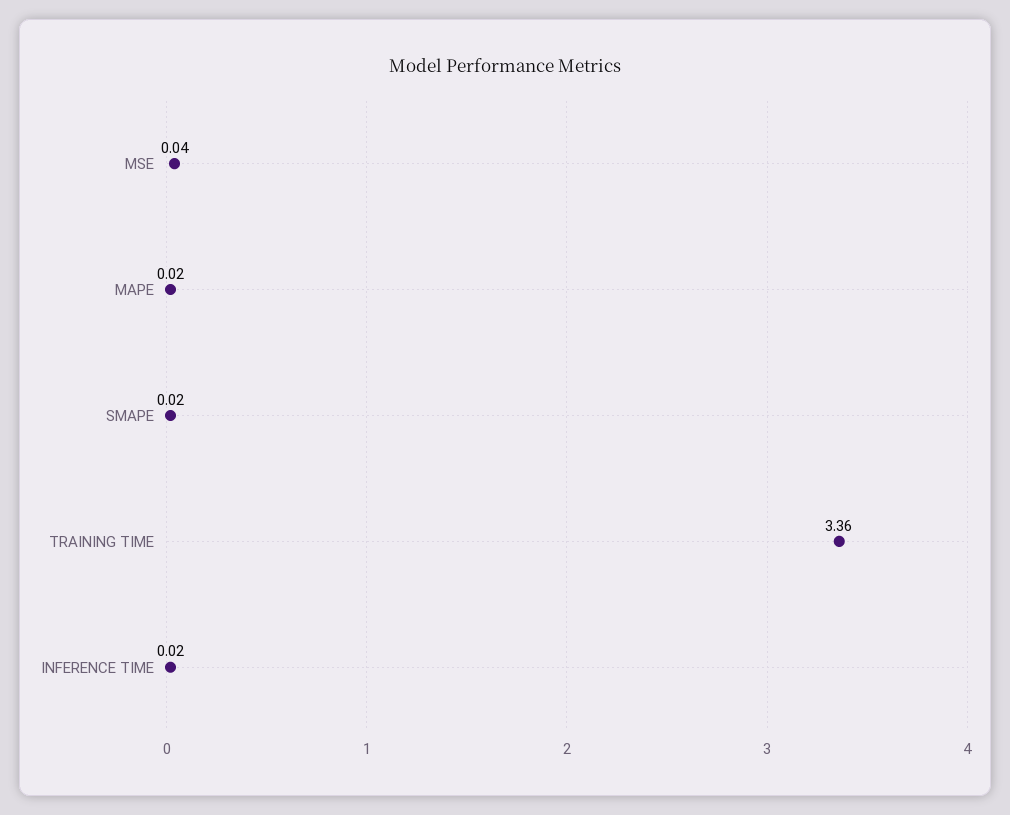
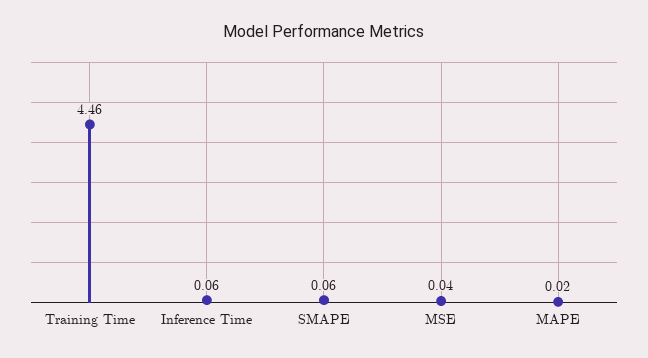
  {
    "MSE": 0.04,
    "MAPE": 0.02,
-   "SMAPE": 0.02,
+   "SMAPE": 0.06,
-   "TRAINING TIME": 3.36,
+   "TRAINING TIME": 4.46,
-   "INFERENCE TIME": 0.02
+   "INFERENCE TIME": 0.06
  }

